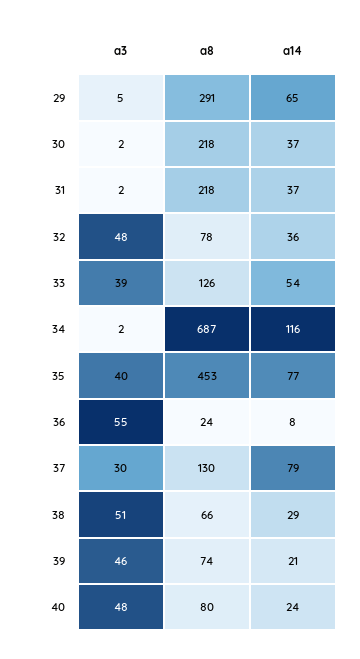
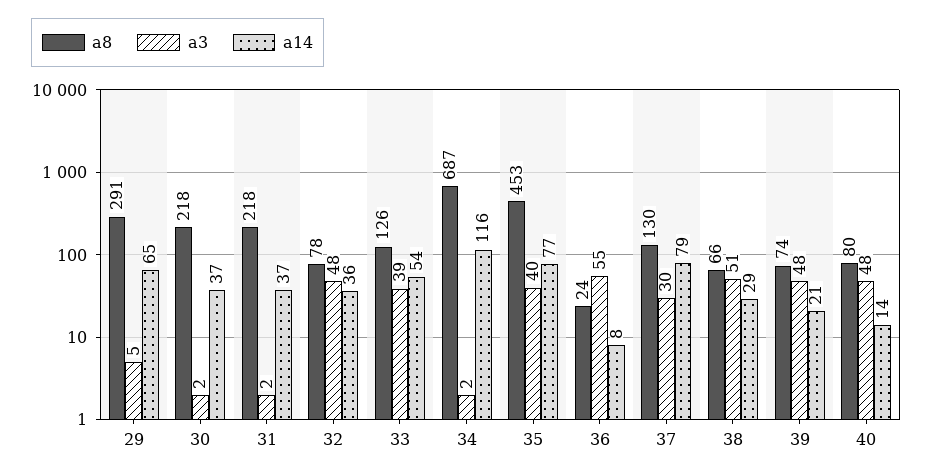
  {
    "a3": {
      "29": 5,
      "30": 2,
      "31": 2,
      "32": 48,
      "33": 39,
      "34": 2,
      "35": 40,
      "36": 55,
      "37": 30,
      "38": 51,
-     "39": 46,
+     "39": 48,
      "40": 48
    },
    "a8": {
      "29": 291,
      "30": 218,
      "31": 218,
      "32": 78,
      "33": 126,
      "34": 687,
      "35": 453,
      "36": 24,
      "37": 130,
      "38": 66,
      "39": 74,
      "40": 80
    },
    "a14": {
      "29": 65,
      "30": 37,
      "31": 37,
      "32": 36,
      "33": 54,
      "34": 116,
      "35": 77,
      "36": 8,
      "37": 79,
      "38": 29,
      "39": 21,
-     "40": 24
+     "40": 14
    }
  }

